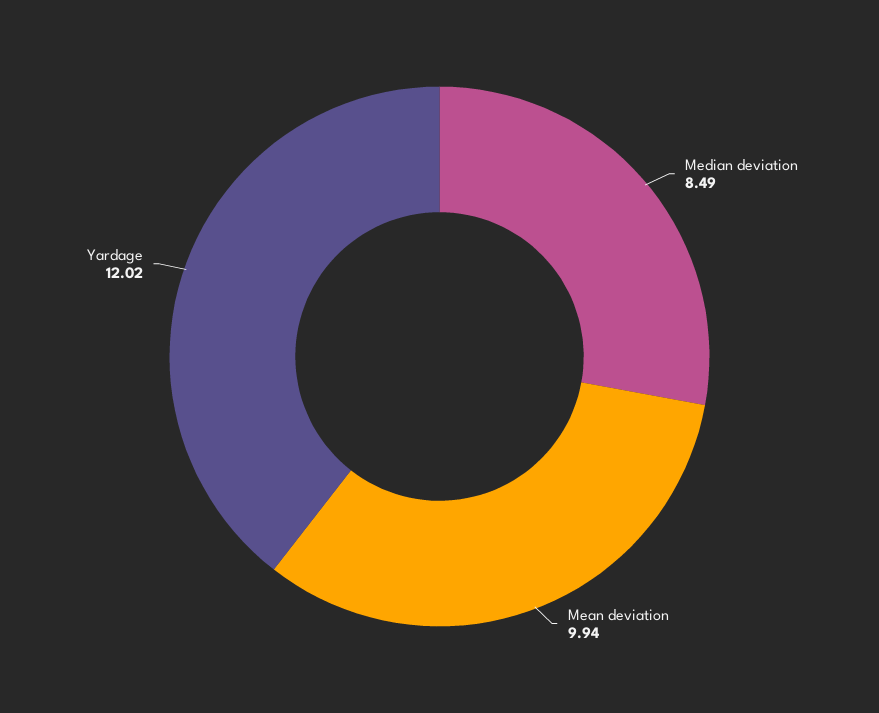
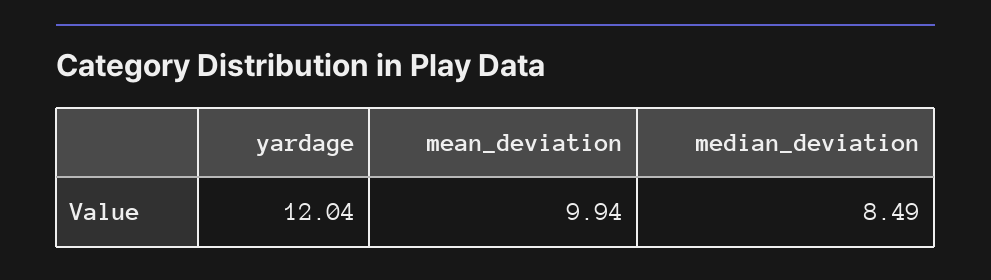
  {
    "Median deviation": 8.49,
    "Mean deviation": 9.94,
-   "Yardage": 12.02
+   "Yardage": 12.04
  }

